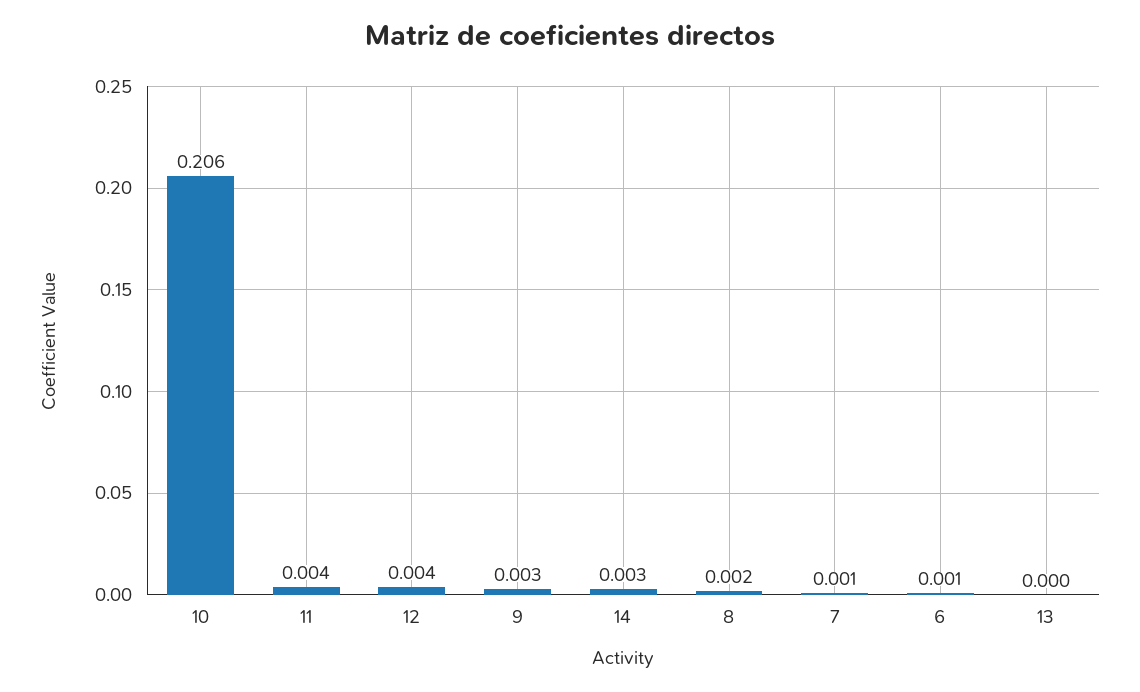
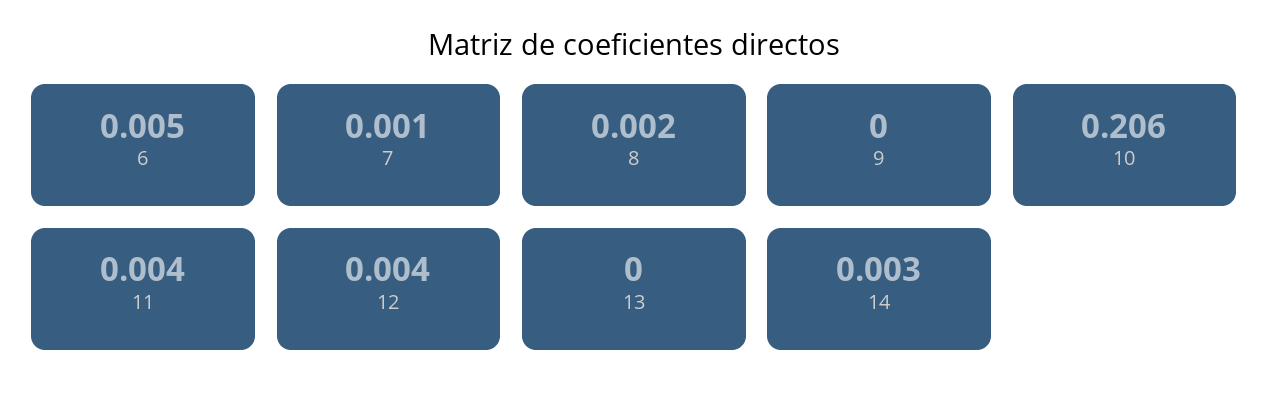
  {
    "10": 0.206,
    "11": 0.004,
    "12": 0.004,
-   "9": 0.003,
+   "9": 0,
    "14": 0.003,
    "8": 0.002,
    "7": 0.001,
-   "6": 0.001,
+   "6": 0.005,
    "13": 0
  }

